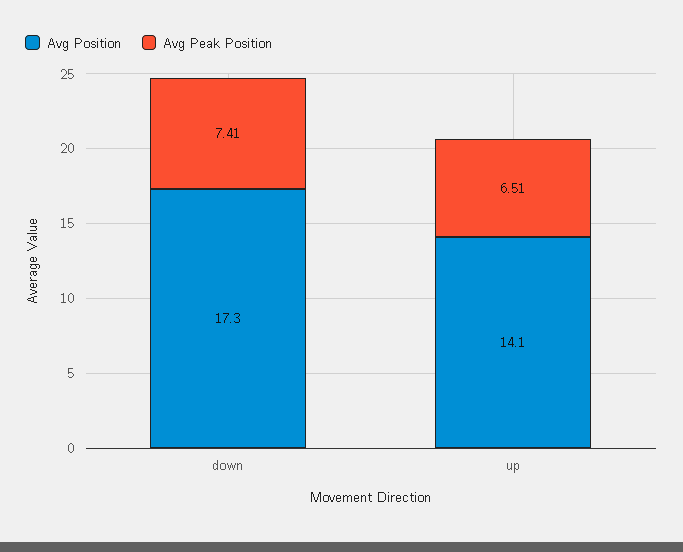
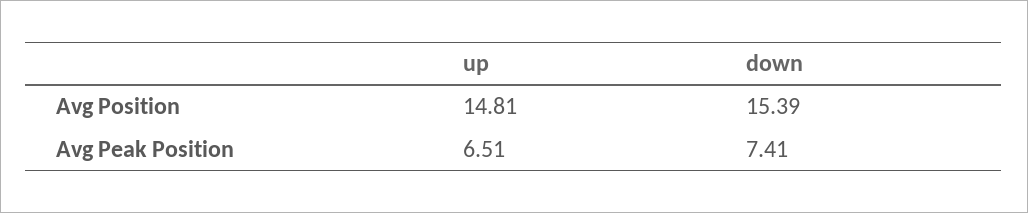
  {
    "Avg Position": {
-     "down": 17.3,
+     "down": 15.39,
-     "up": 14.1
+     "up": 14.81
    },
    "Avg Peak Position": {
      "down": 7.41,
      "up": 6.51
    }
  }

